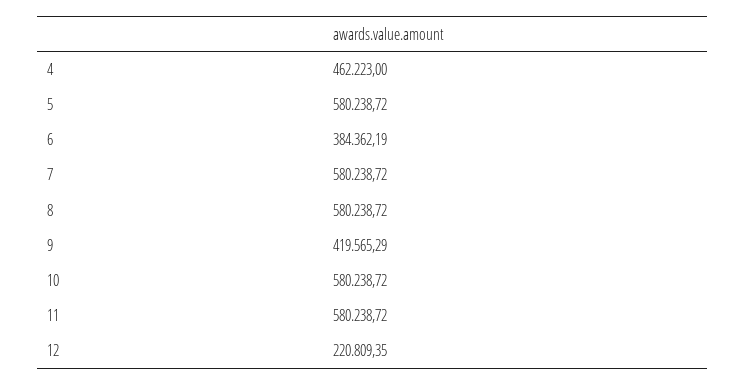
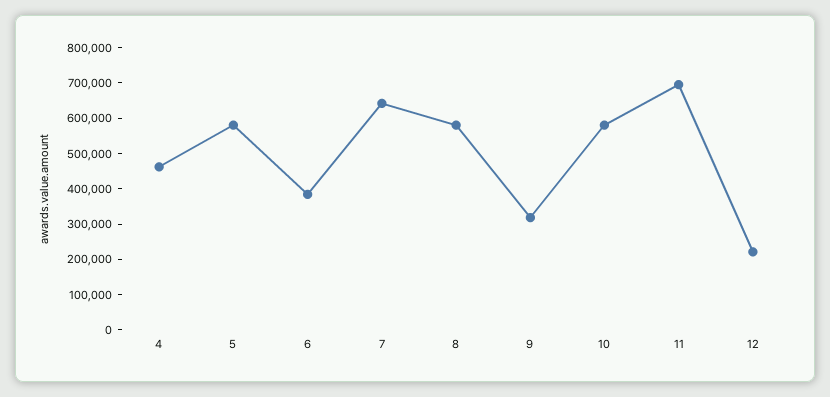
  {
    "4": 462223,
    "5": 580238.72,
    "6": 384362.19,
-   "7": 580238.72,
+   "7": 650000,
    "8": 580238.72,
-   "9": 419565.29,
+   "9": 325000,
    "10": 580238.72,
-   "11": 580238.72,
+   "11": 700000,
    "12": 220809.35
  }

